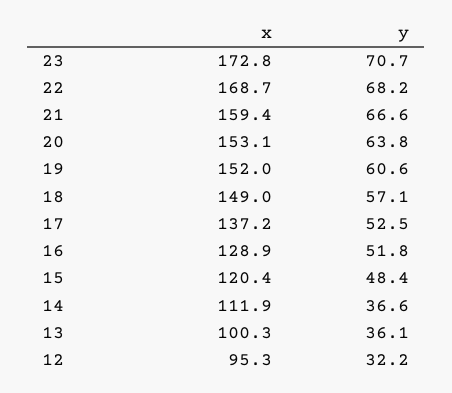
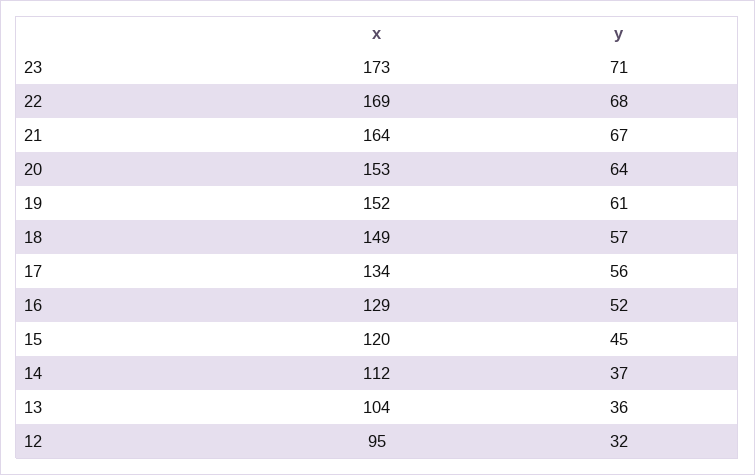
  {
    "x": {
      "23": 172.8,
      "22": 168.7,
-     "21": 159.4,
+     "21": 164,
      "20": 153.1,
      "19": 152,
      "18": 149,
-     "17": 137.2,
+     "17": 134,
      "16": 128.9,
      "15": 120.4,
      "14": 111.9,
-     "13": 100.3,
+     "13": 104,
      "12": 95.3
    },
    "y": {
      "23": 70.7,
      "22": 68.2,
      "21": 66.6,
      "20": 63.8,
      "19": 60.6,
      "18": 57.1,
-     "17": 52.5,
+     "17": 56,
      "16": 51.8,
-     "15": 48.4,
+     "15": 45,
      "14": 36.6,
      "13": 36.1,
      "12": 32.2
    }
  }

